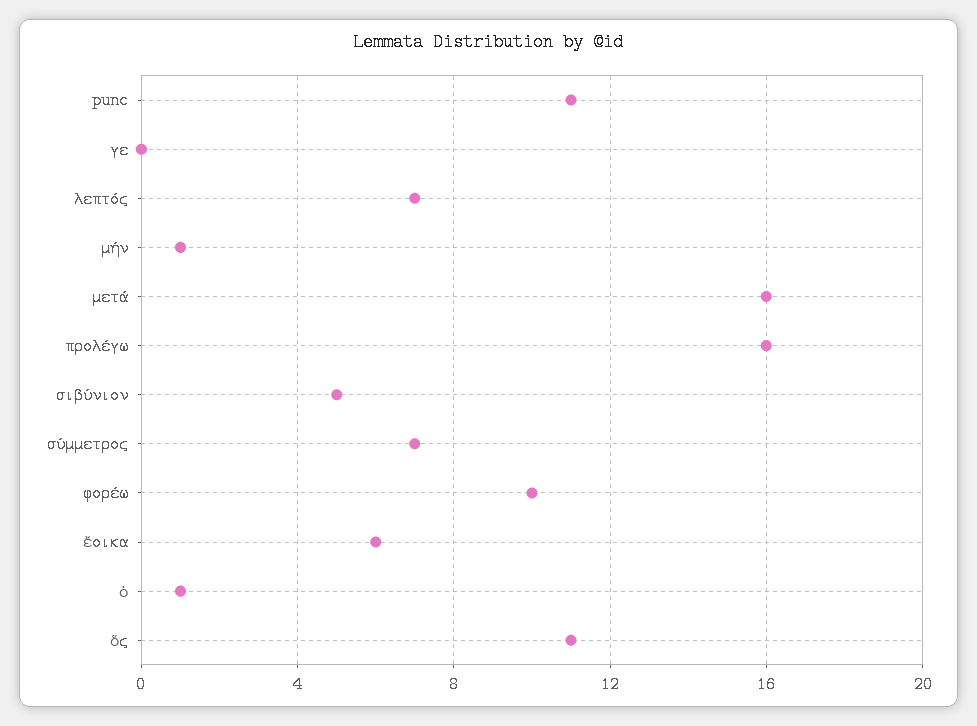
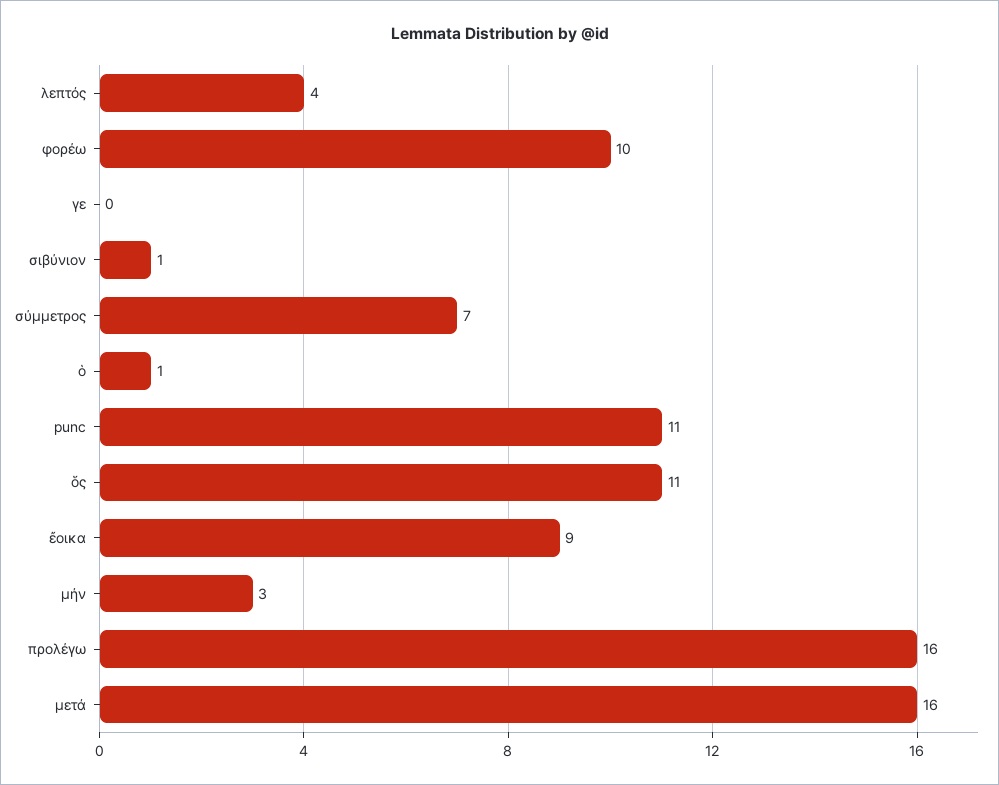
  {
    "punc": 11,
    "γε": 0,
-   "λεπτός": 7,
+   "λεπτός": 4,
-   "μήν": 1,
+   "μήν": 3,
    "μετά": 16,
    "προλέγω": 16,
-   "σιβύνιον": 5,
+   "σιβύνιον": 1,
    "σύμμετρος": 7,
    "φορέω": 10,
-   "ἔοικα": 6,
+   "ἔοικα": 9,
    "ὁ": 1,
    "ὅς": 11
  }

